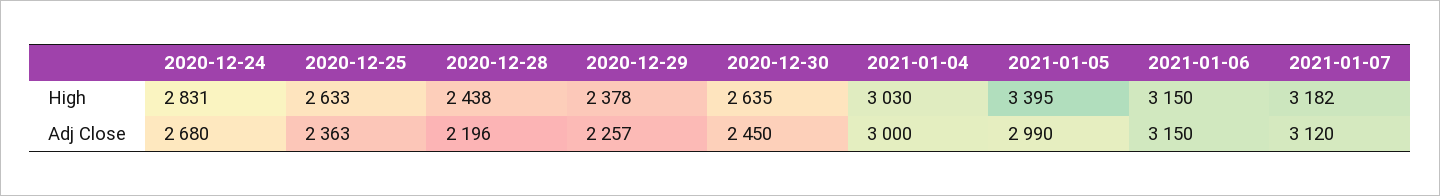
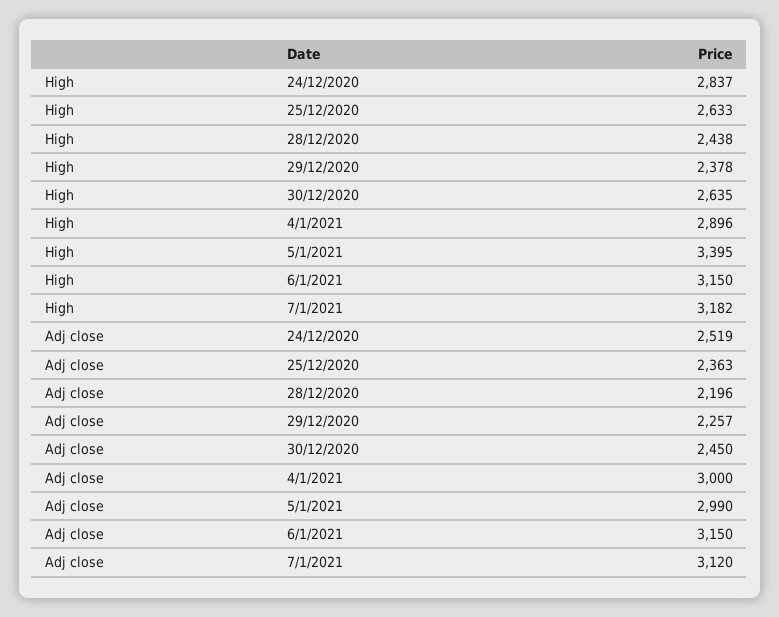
  {
    "2020-12-24": {
-     "High": 2831,
+     "High": 2837,
-     "Adj Close": 2680
+     "Adj Close": 2519
    },
    "2020-12-25": {
      "High": 2633,
      "Adj Close": 2363
    },
    "2020-12-28": {
      "High": 2438,
      "Adj Close": 2196
    },
    "2020-12-29": {
      "High": 2378,
      "Adj Close": 2257
    },
    "2020-12-30": {
      "High": 2635,
      "Adj Close": 2450
    },
    "2021-01-04": {
-     "High": 3030,
+     "High": 2896,
      "Adj Close": 3000
    },
    "2021-01-05": {
      "High": 3395,
      "Adj Close": 2990
    },
    "2021-01-06": {
      "High": 3150,
      "Adj Close": 3150
    },
    "2021-01-07": {
      "High": 3182,
      "Adj Close": 3120
    }
  }

